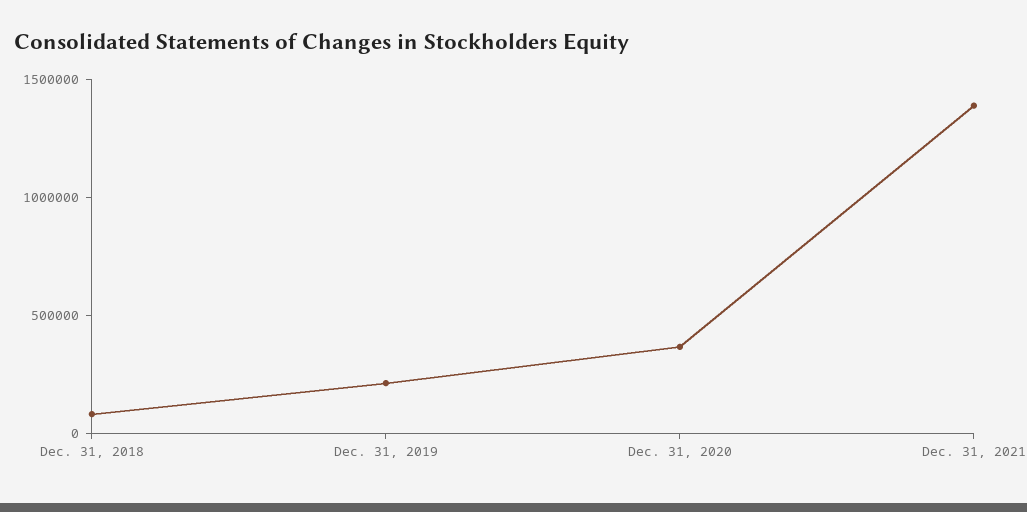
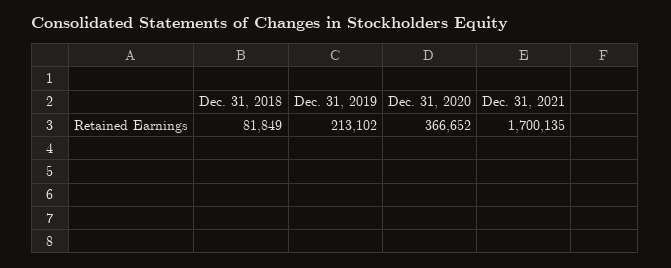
  {
    "Dec. 31, 2018": 81849,
    "Dec. 31, 2019": 213102,
    "Dec. 31, 2020": 366652,
-   "Dec. 31, 2021": 1400000
+   "Dec. 31, 2021": 1700135
  }

